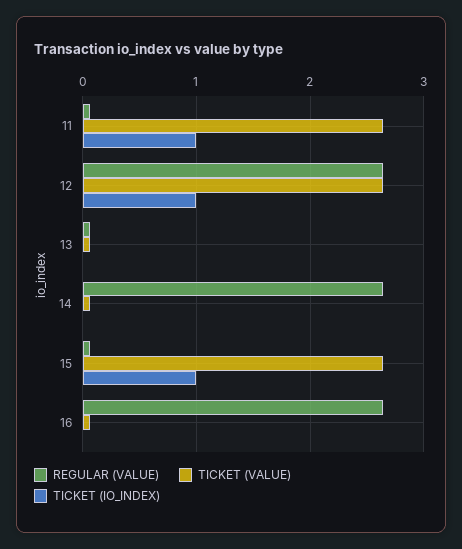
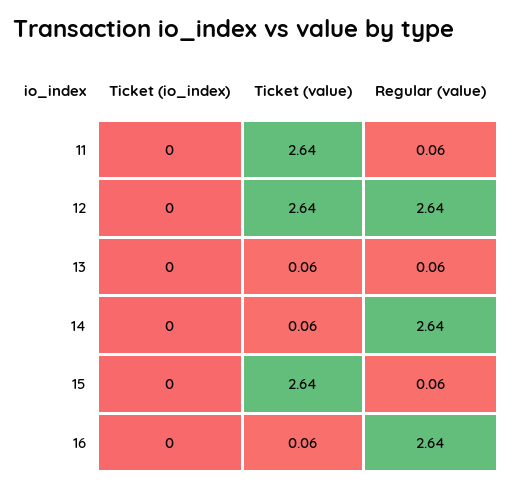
  {
    "REGULAR (VALUE)": {
      "11": 0.06,
      "12": 2.64,
      "13": 0.06,
      "14": 2.64,
      "15": 0.06,
      "16": 2.64
    },
    "TICKET (VALUE)": {
      "11": 2.64,
      "12": 2.64,
      "13": 0.06,
      "14": 0.06,
      "15": 2.64,
      "16": 0.06
    },
    "TICKET (IO_INDEX)": {
-     "11": 1,
+     "11": 0,
-     "12": 1,
+     "12": 0,
      "13": 0,
      "14": 0,
-     "15": 1,
+     "15": 0,
      "16": 0
    }
  }

